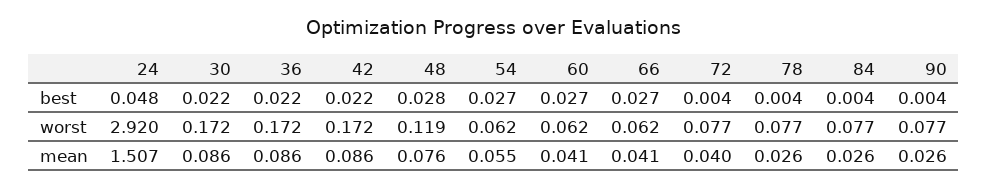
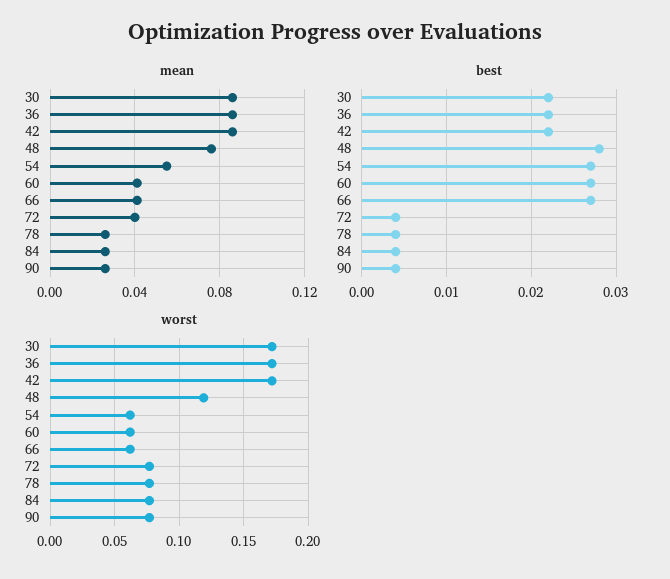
  {
    "best": {
-     "24": 0.048,
      "30": 0.022,
      "36": 0.022,
      "42": 0.022,
      "48": 0.028,
      "54": 0.027,
      "60": 0.027,
      "66": 0.027,
      "72": 0.004,
      "78": 0.004,
      "84": 0.004,
      "90": 0.004
    },
    "worst": {
-     "24": 2.92,
      "30": 0.172,
      "36": 0.172,
      "42": 0.172,
      "48": 0.119,
      "54": 0.062,
      "60": 0.062,
      "66": 0.062,
      "72": 0.077,
      "78": 0.077,
      "84": 0.077,
      "90": 0.077
    },
    "mean": {
-     "24": 1.507,
      "30": 0.086,
      "36": 0.086,
      "42": 0.086,
      "48": 0.076,
      "54": 0.055,
      "60": 0.041,
      "66": 0.041,
      "72": 0.04,
      "78": 0.026,
      "84": 0.026,
      "90": 0.026
    }
  }

